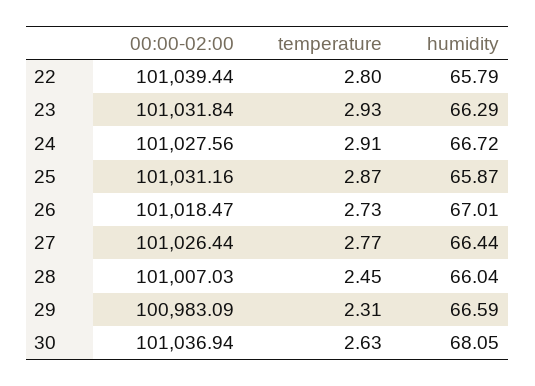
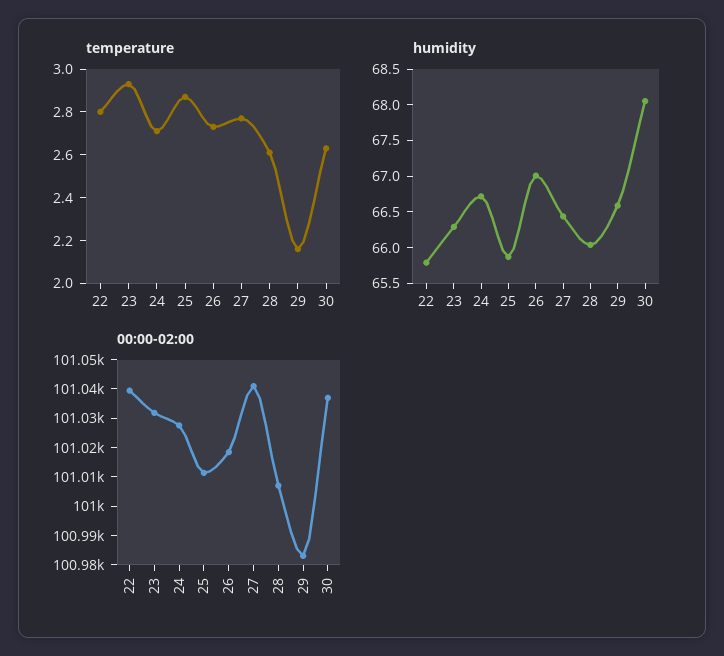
  {
    "00:00-02:00": {
      "22": 101039.44,
      "23": 101031.84,
      "24": 101027.56,
-     "25": 101031.16,
+     "25": 101010,
      "26": 101018.47,
-     "27": 101026.44,
+     "27": 101040,
      "28": 101007.03,
      "29": 100983.09,
      "30": 101036.94
    },
    "temperature": {
      "22": 2.8,
      "23": 2.93,
-     "24": 2.91,
+     "24": 2.7,
      "25": 2.87,
      "26": 2.73,
      "27": 2.77,
-     "28": 2.45,
+     "28": 2.6,
-     "29": 2.31,
+     "29": 2.15,
      "30": 2.63
    },
    "humidity": {
      "22": 65.79,
      "23": 66.29,
      "24": 66.72,
      "25": 65.87,
      "26": 67.01,
      "27": 66.44,
      "28": 66.04,
      "29": 66.59,
      "30": 68.05
    }
  }

